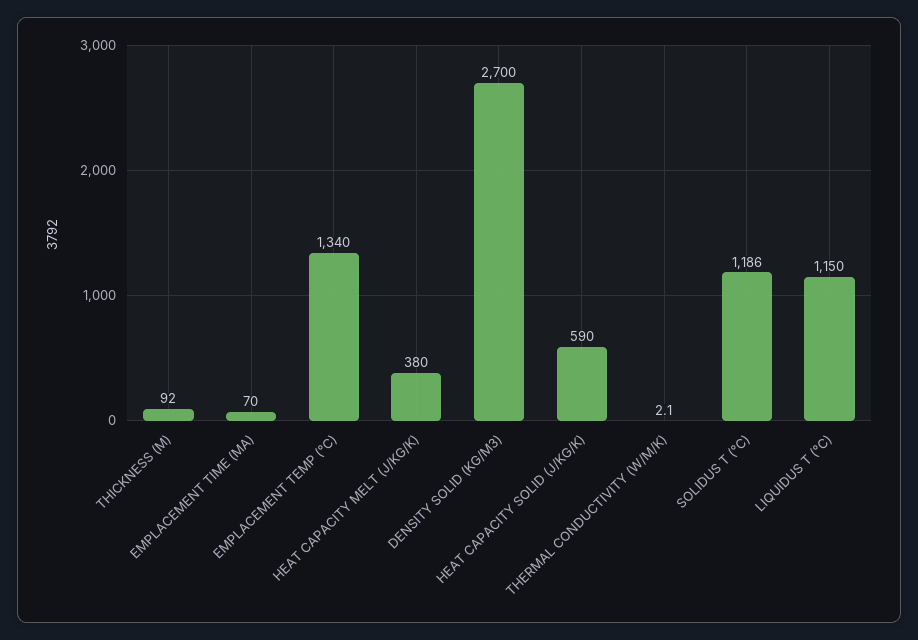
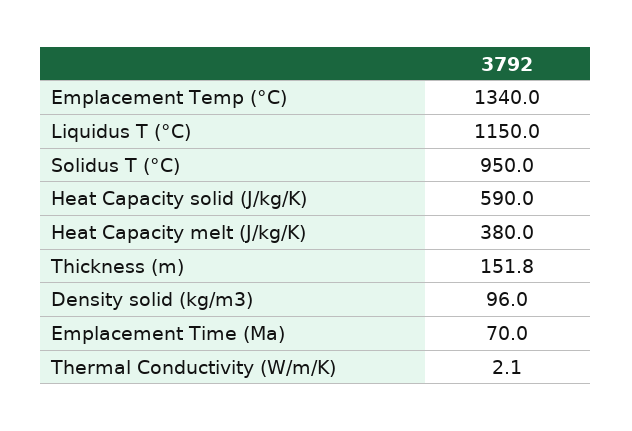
  {
-   "THICKNESS (M)": 92,
+   "THICKNESS (M)": 151.8,
    "EMPLACEMENT TIME (MA)": 70,
    "EMPLACEMENT TEMP (°C)": 1340,
    "HEAT CAPACITY MELT (J/KG/K)": 380,
-   "DENSITY SOLID (KG/M3)": 2700,
+   "DENSITY SOLID (KG/M3)": 96,
    "HEAT CAPACITY SOLID (J/KG/K)": 590,
    "THERMAL CONDUCTIVITY (W/M/K)": 2.1,
-   "SOLIDUS T (°C)": 1186,
+   "SOLIDUS T (°C)": 950,
    "LIQUIDUS T (°C)": 1150
  }

